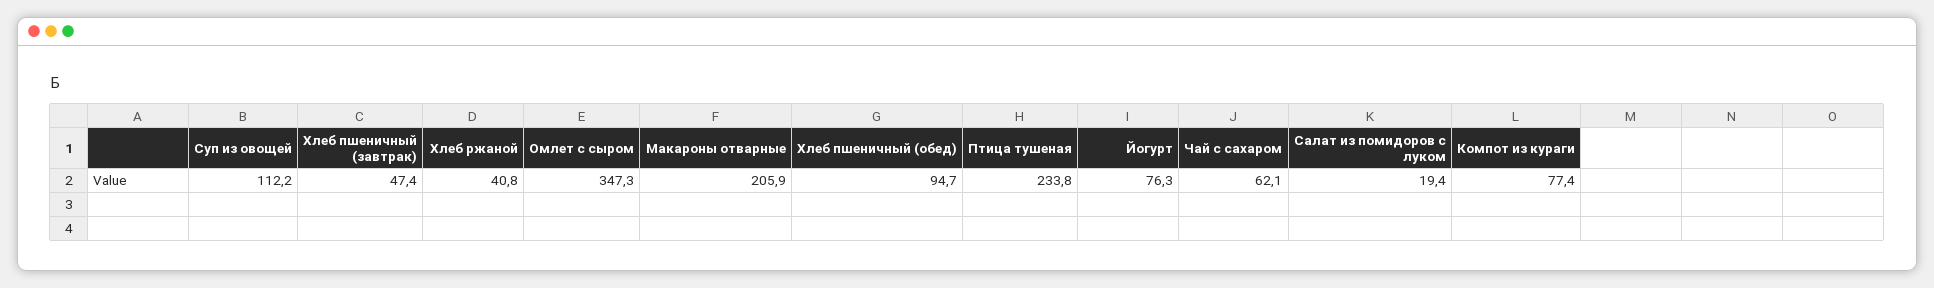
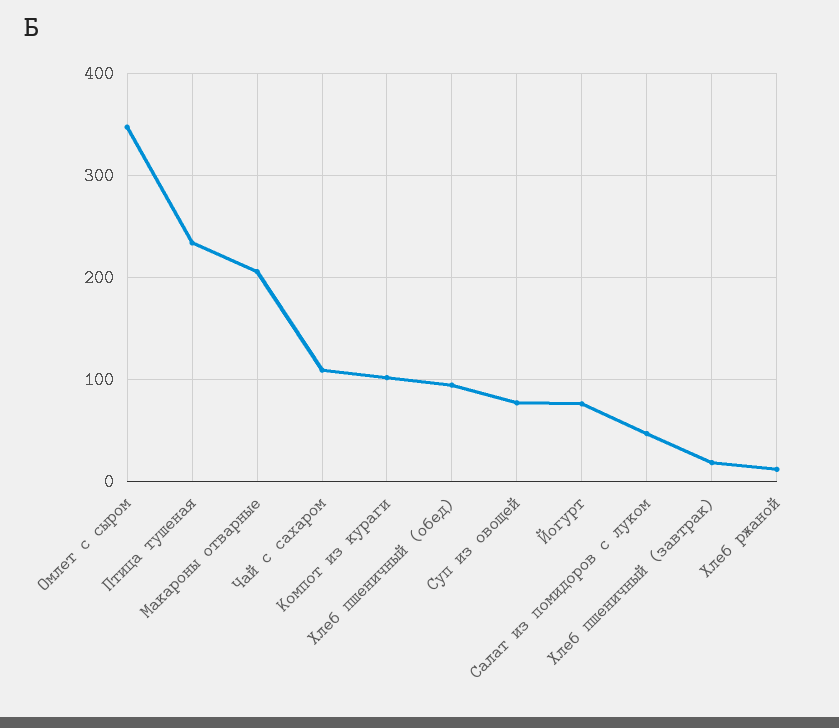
  {
-   "Суп из овощей": 112.2,
+   "Суп из овощей": 80,
-   "Хлеб пшеничный (завтрак)": 47.4,
+   "Хлеб пшеничный (завтрак)": 20,
-   "Хлеб ржаной": 40.8,
+   "Хлеб ржаной": 10,
    "Омлет с сыром": 347.3,
    "Макароны отварные": 205.9,
    "Хлеб пшеничный (обед)": 94.7,
    "Птица тушеная": 233.8,
    "Йогурт": 76.3,
-   "Чай с сахаром": 62.1,
+   "Чай с сахаром": 110,
-   "Салат из помидоров с луком": 19.4,
+   "Салат из помидоров с луком": 50,
-   "Компот из кураги": 77.4
+   "Компот из кураги": 100
  }

